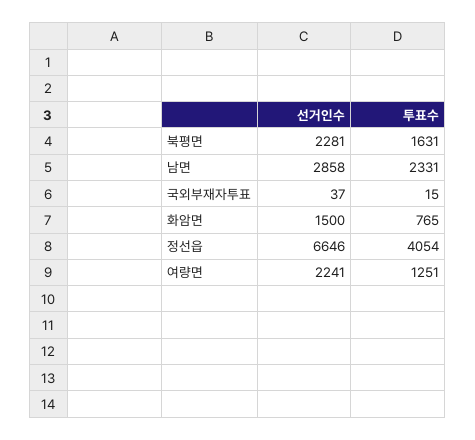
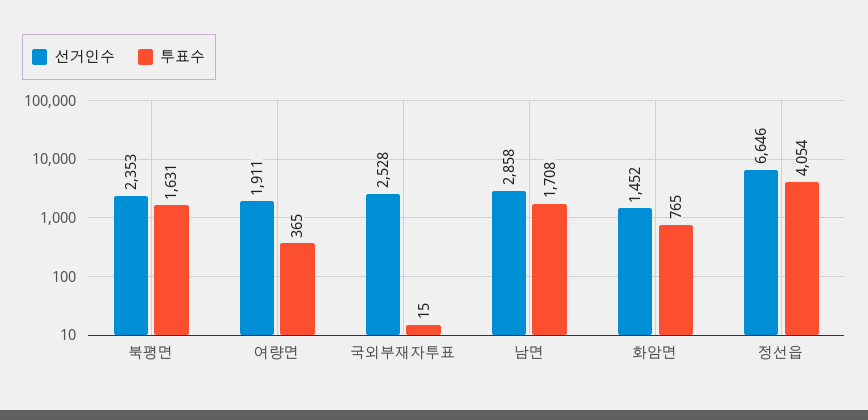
  {
    "선거인수": {
-     "북평면": 2281,
+     "북평면": 2353,
      "남면": 2858,
-     "국외부재자투표": 37,
+     "국외부재자투표": 2528,
-     "화암면": 1500,
+     "화암면": 1452,
      "정선읍": 6646,
-     "여량면": 2241
+     "여량면": 1911
    },
    "투표수": {
      "북평면": 1631,
-     "남면": 2331,
+     "남면": 1708,
      "국외부재자투표": 15,
      "화암면": 765,
      "정선읍": 4054,
-     "여량면": 1251
+     "여량면": 365
    }
  }

